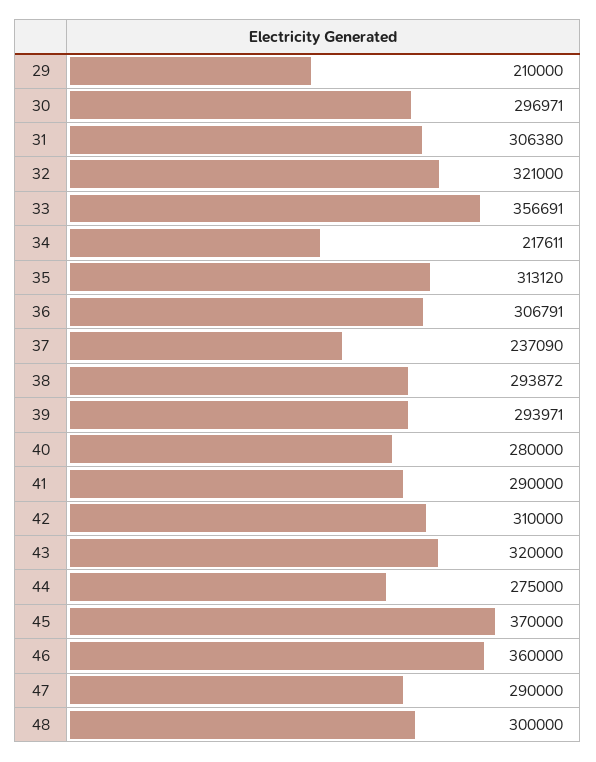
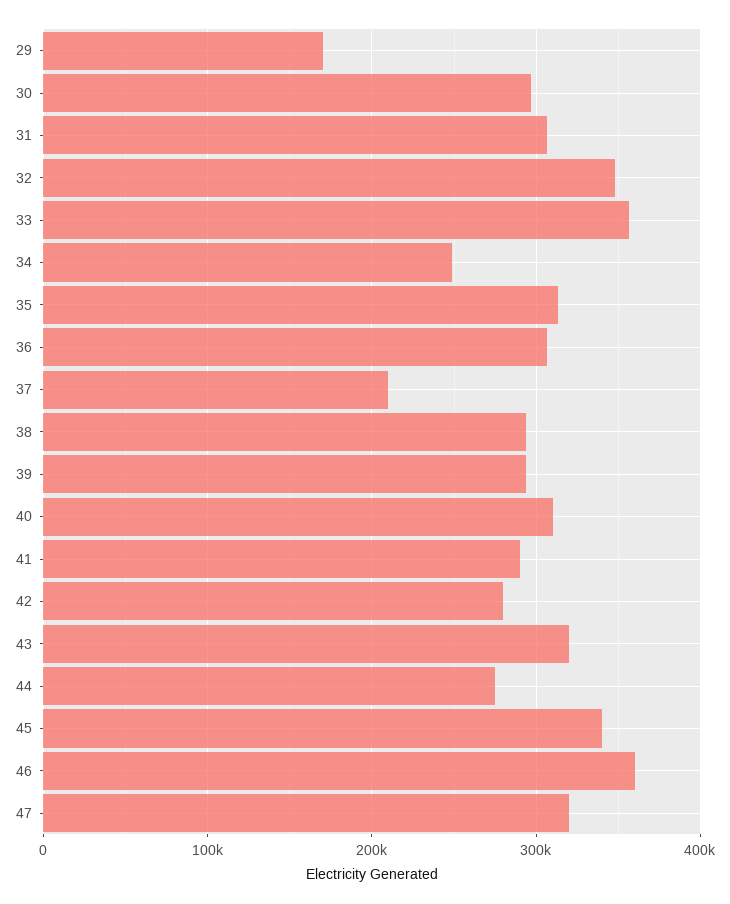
  {
-   "29": 210000,
+   "29": 170000,
    "30": 296971,
    "31": 306380,
-   "32": 321000,
+   "32": 350000,
    "33": 356691,
-   "34": 217611,
+   "34": 250000,
    "35": 313120,
    "36": 306791,
-   "37": 237090,
+   "37": 210000,
    "38": 293872,
    "39": 293971,
-   "40": 280000,
+   "40": 310000,
    "41": 290000,
-   "42": 310000,
+   "42": 280000,
    "43": 320000,
    "44": 275000,
-   "45": 370000,
+   "45": 340000,
    "46": 360000,
-   "47": 290000,
+   "47": 320000
-   "48": 300000
  }

